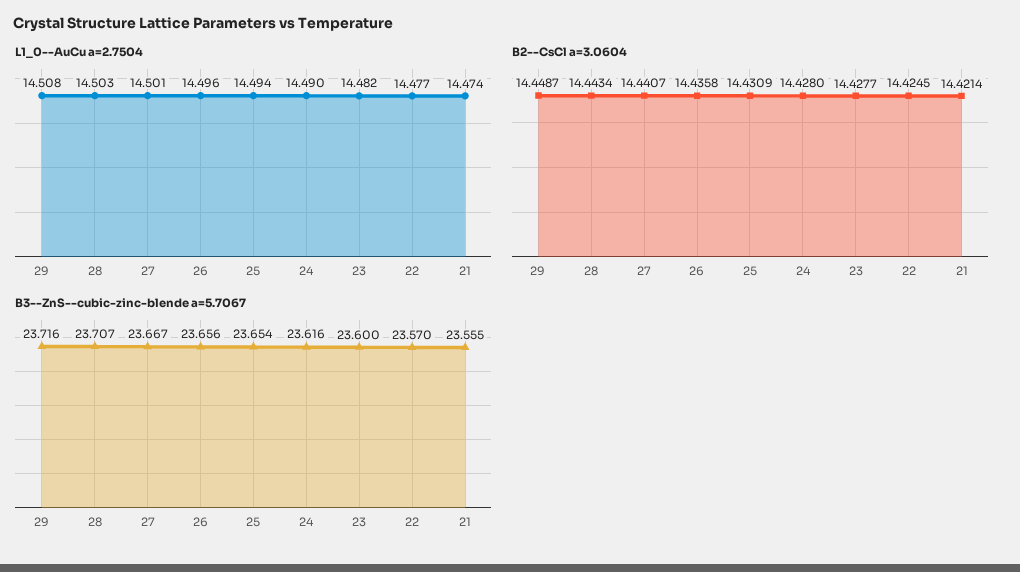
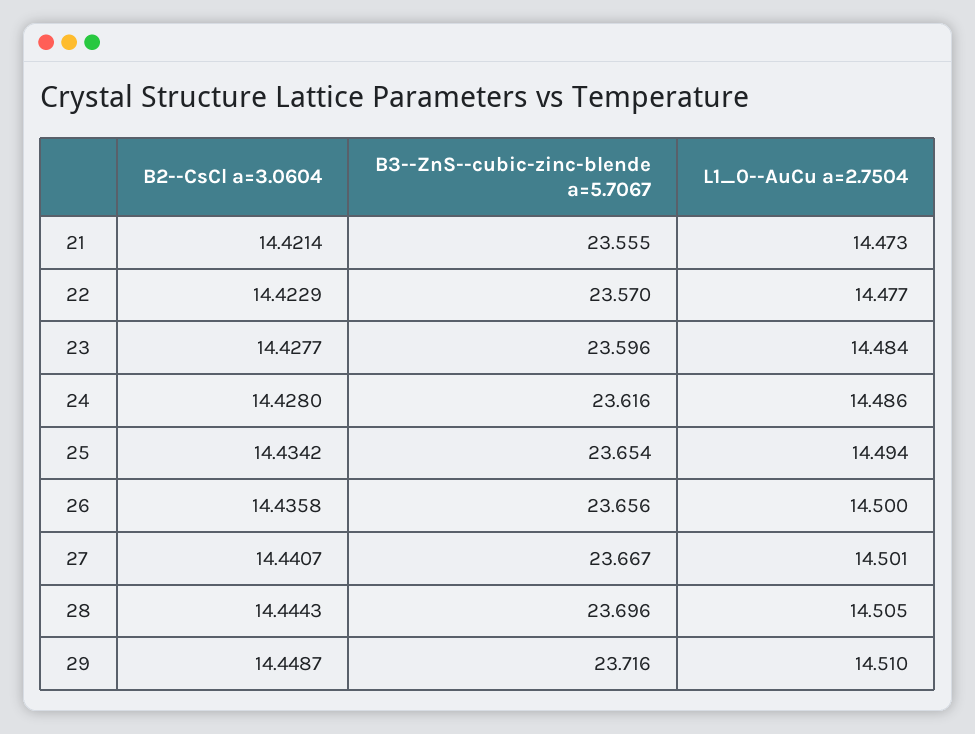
  {
    "L1_0--AuCu a=2.7504": {
-     "29": 14.508,
+     "29": 14.51,
-     "28": 14.503,
+     "28": 14.505,
      "27": 14.501,
-     "26": 14.496,
+     "26": 14.5,
      "25": 14.494,
-     "24": 14.49,
+     "24": 14.486,
-     "23": 14.482,
+     "23": 14.484,
      "22": 14.477,
-     "21": 14.474
+     "21": 14.473
    },
    "B2--CsCl a=3.0604": {
      "29": 14.4487,
-     "28": 14.4434,
+     "28": 14.4443,
      "27": 14.4407,
      "26": 14.4358,
-     "25": 14.4309,
+     "25": 14.4342,
      "24": 14.428,
      "23": 14.4277,
-     "22": 14.4245,
+     "22": 14.4229,
      "21": 14.4214
    },
    "B3--ZnS--cubic-zinc-blende a=5.7067": {
      "29": 23.716,
-     "28": 23.707,
+     "28": 23.696,
      "27": 23.667,
      "26": 23.656,
      "25": 23.654,
      "24": 23.616,
-     "23": 23.6,
+     "23": 23.596,
      "22": 23.57,
      "21": 23.555
    }
  }

